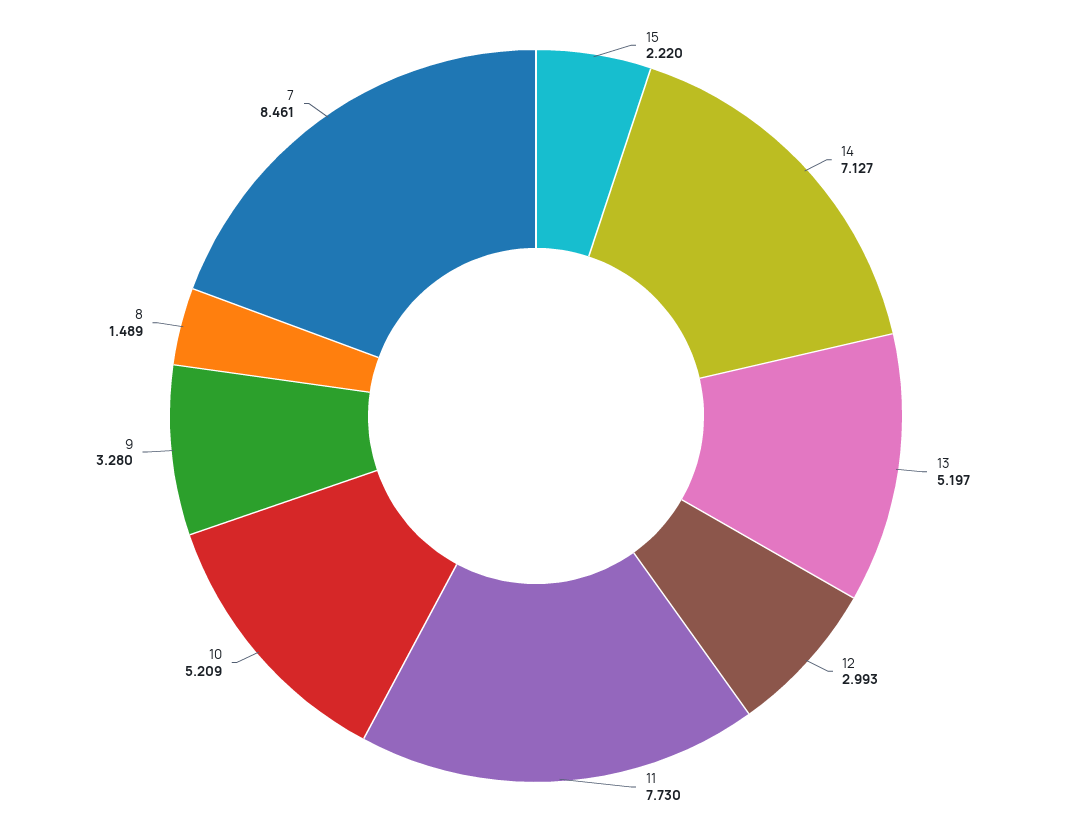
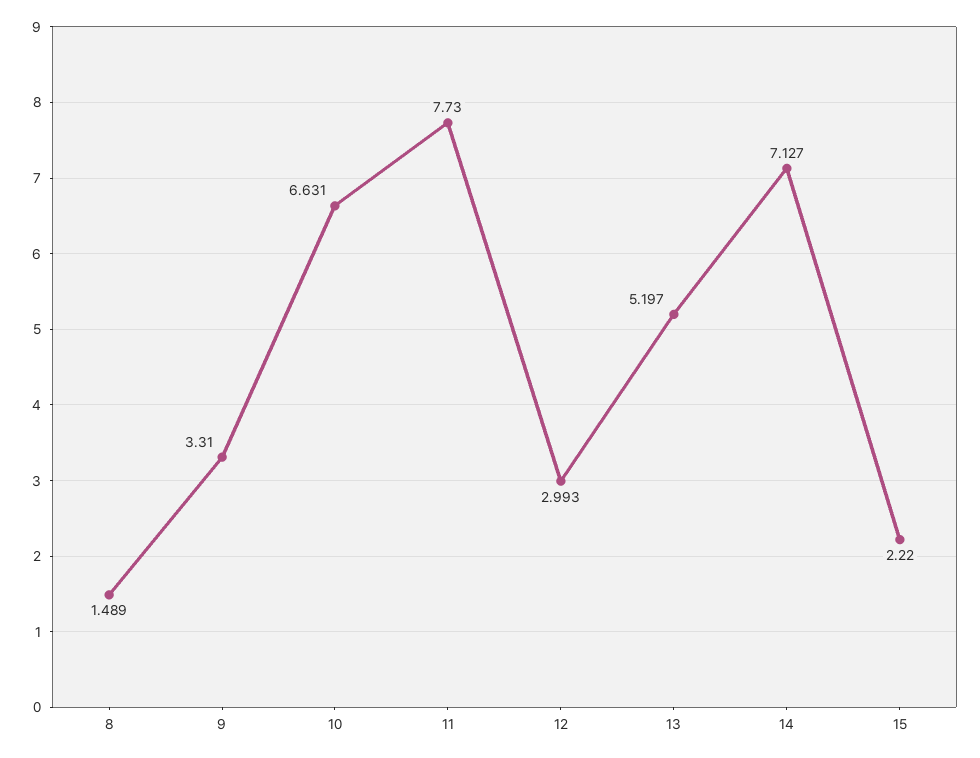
  {
    "15": 2.22,
    "14": 7.127,
    "13": 5.197,
    "12": 2.993,
    "11": 7.73,
-   "10": 5.209,
+   "10": 6.631,
-   "9": 3.28,
+   "9": 3.31,
-   "8": 1.489,
+   "8": 1.489
-   "7": 8.461
  }

